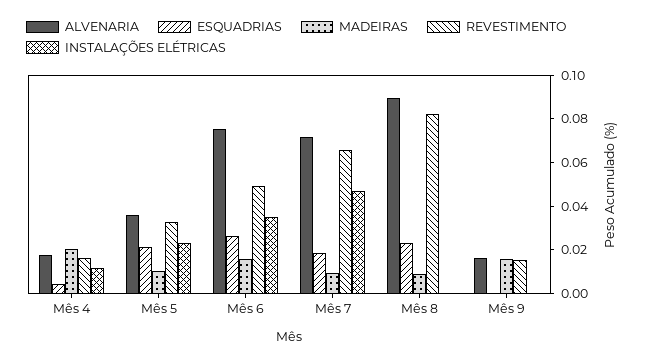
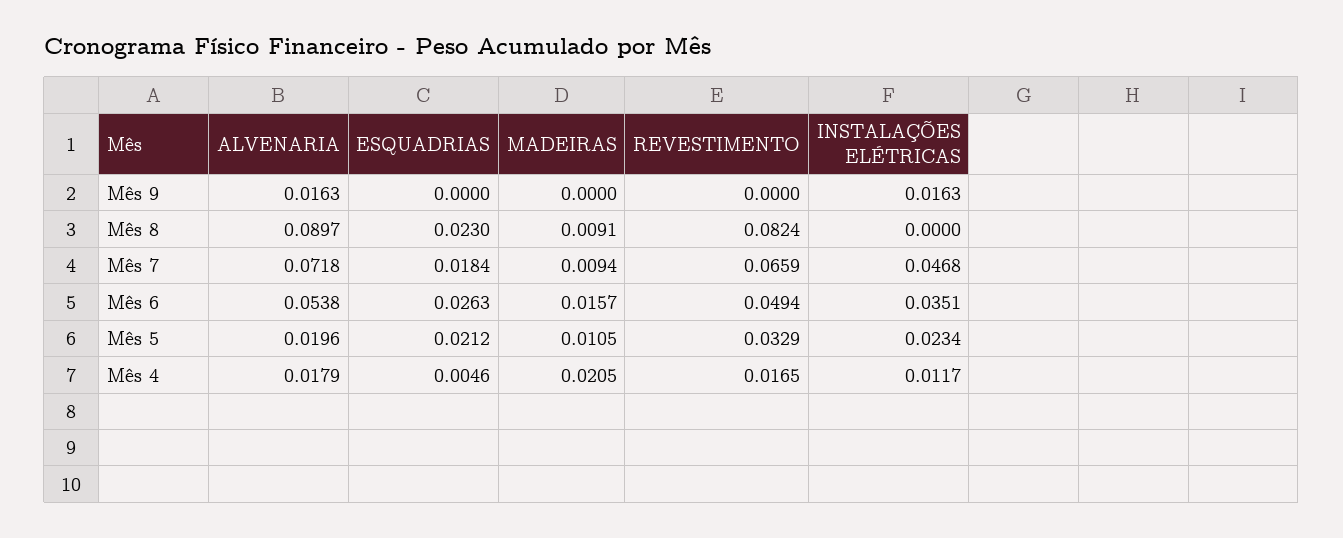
  {
    "ALVENARIA": {
      "Mês 4": 0.0179,
-     "Mês 5": 0.035,
+     "Mês 5": 0.0196,
-     "Mês 6": 0.075,
+     "Mês 6": 0.0538,
      "Mês 7": 0.0718,
      "Mês 8": 0.0897,
      "Mês 9": 0.0163
    },
    "ESQUADRIAS": {
      "Mês 4": 0.0046,
      "Mês 5": 0.0212,
      "Mês 6": 0.0263,
      "Mês 7": 0.0184,
      "Mês 8": 0.023,
      "Mês 9": 0
    },
    "MADEIRAS": {
      "Mês 4": 0.0205,
      "Mês 5": 0.0105,
      "Mês 6": 0.0157,
      "Mês 7": 0.0094,
      "Mês 8": 0.0091,
-     "Mês 9": 0.015
+     "Mês 9": 0
    },
    "REVESTIMENTO": {
      "Mês 4": 0.0165,
      "Mês 5": 0.0329,
      "Mês 6": 0.0494,
      "Mês 7": 0.0659,
      "Mês 8": 0.0824,
-     "Mês 9": 0.015
+     "Mês 9": 0
    },
    "INSTALAÇÕES ELÉTRICAS": {
      "Mês 4": 0.0117,
      "Mês 5": 0.0234,
      "Mês 6": 0.0351,
      "Mês 7": 0.0468,
      "Mês 8": 0,
-     "Mês 9": 0
+     "Mês 9": 0.0163
    }
  }

